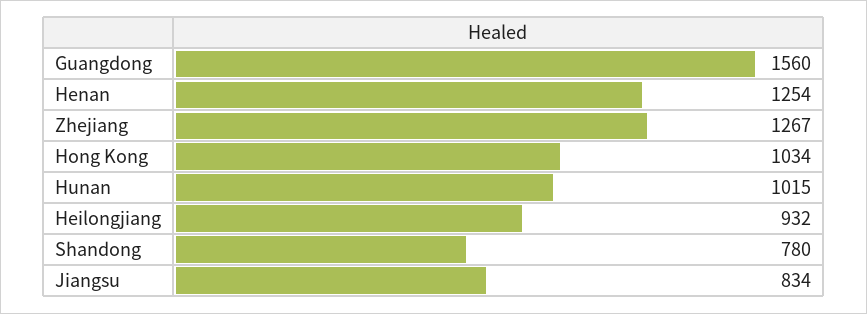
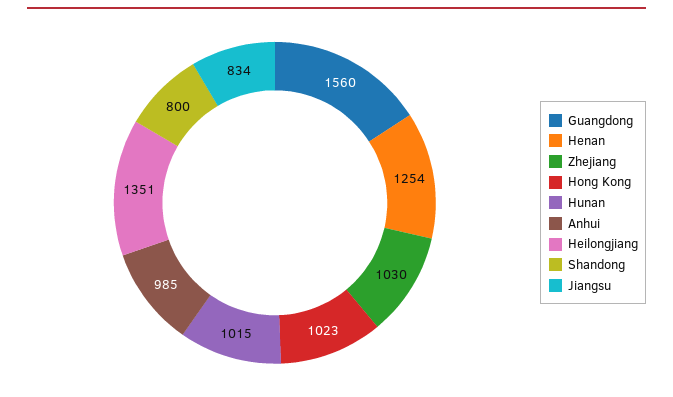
  {
    "Guangdong": 1560,
    "Henan": 1254,
-   "Zhejiang": 1267,
+   "Zhejiang": 1030,
-   "Hong Kong": 1034,
+   "Hong Kong": 1023,
    "Hunan": 1015,
-   "Heilongjiang": 932,
+   "Heilongjiang": 1351,
-   "Shandong": 780,
+   "Shandong": 800,
-   "Jiangsu": 834
+   "Jiangsu": 834,
+   "Anhui": 985
  }

